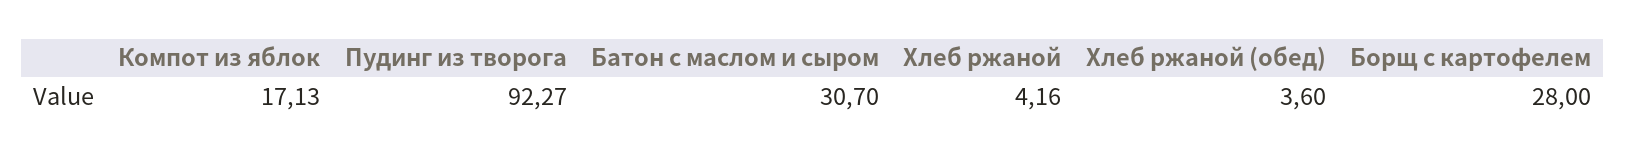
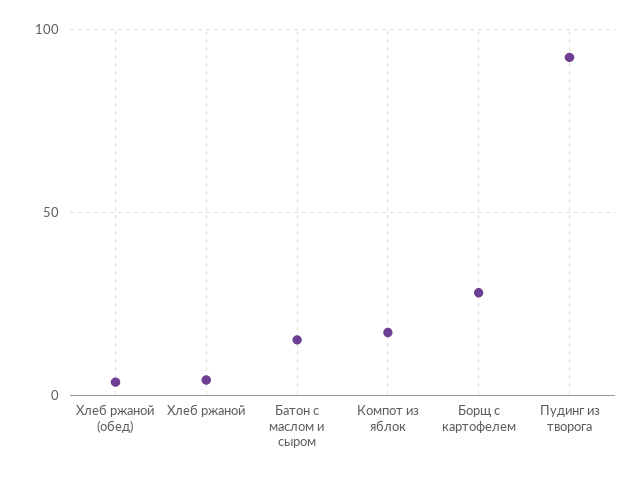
  {
    "Компот из яблок": 17.13,
    "Пудинг из творога": 92.27,
-   "Батон с маслом и сыром": 30.7,
+   "Батон с маслом и сыром": 15,
    "Хлеб ржаной": 4.16,
    "Хлеб ржаной (обед)": 3.6,
    "Борщ с картофелем": 28
  }

